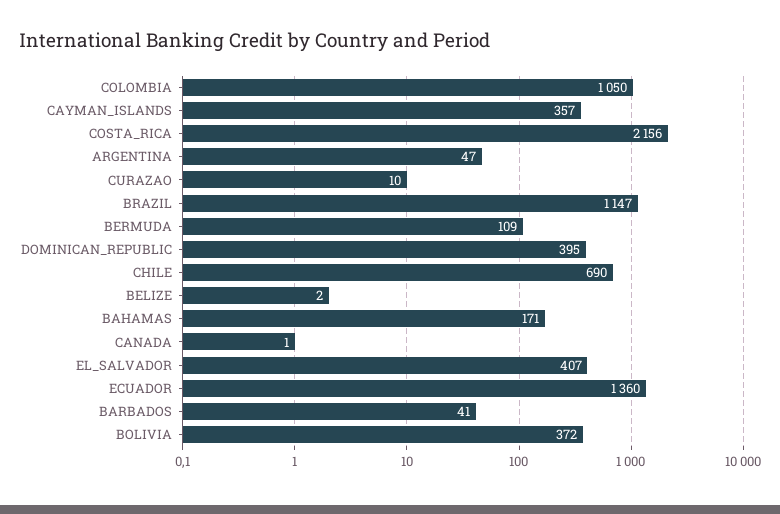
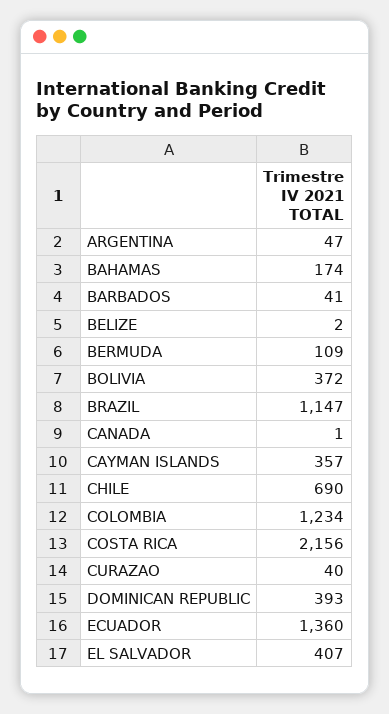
  {
-   "COLOMBIA": 1050,
+   "COLOMBIA": 1234,
    "CAYMAN_ISLANDS": 357,
    "COSTA_RICA": 2156,
    "ARGENTINA": 47,
-   "CURAZAO": 10,
+   "CURAZAO": 40,
    "BRAZIL": 1147,
    "BERMUDA": 109,
-   "DOMINICAN_REPUBLIC": 395,
+   "DOMINICAN_REPUBLIC": 393,
    "CHILE": 690,
    "BELIZE": 2,
-   "BAHAMAS": 171,
+   "BAHAMAS": 174,
    "CANADA": 1,
    "EL_SALVADOR": 407,
    "ECUADOR": 1360,
    "BARBADOS": 41,
    "BOLIVIA": 372
  }

